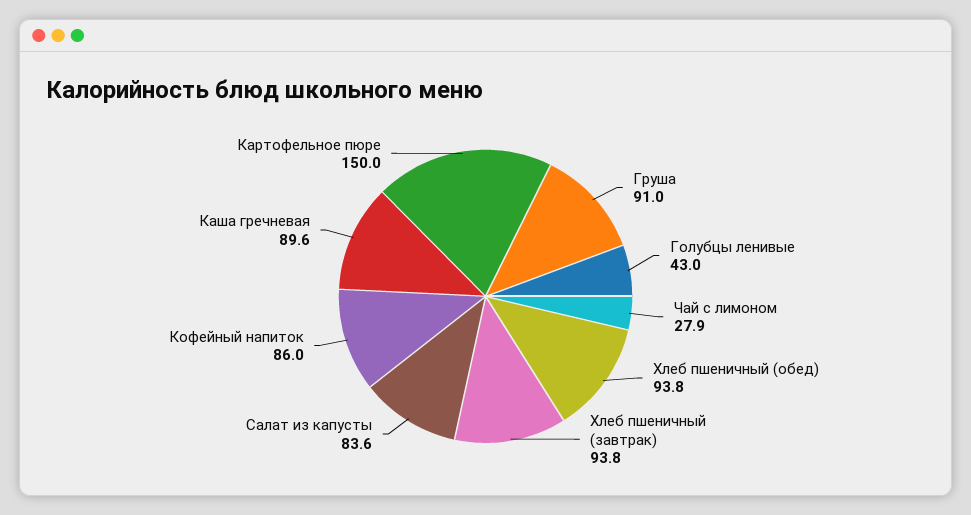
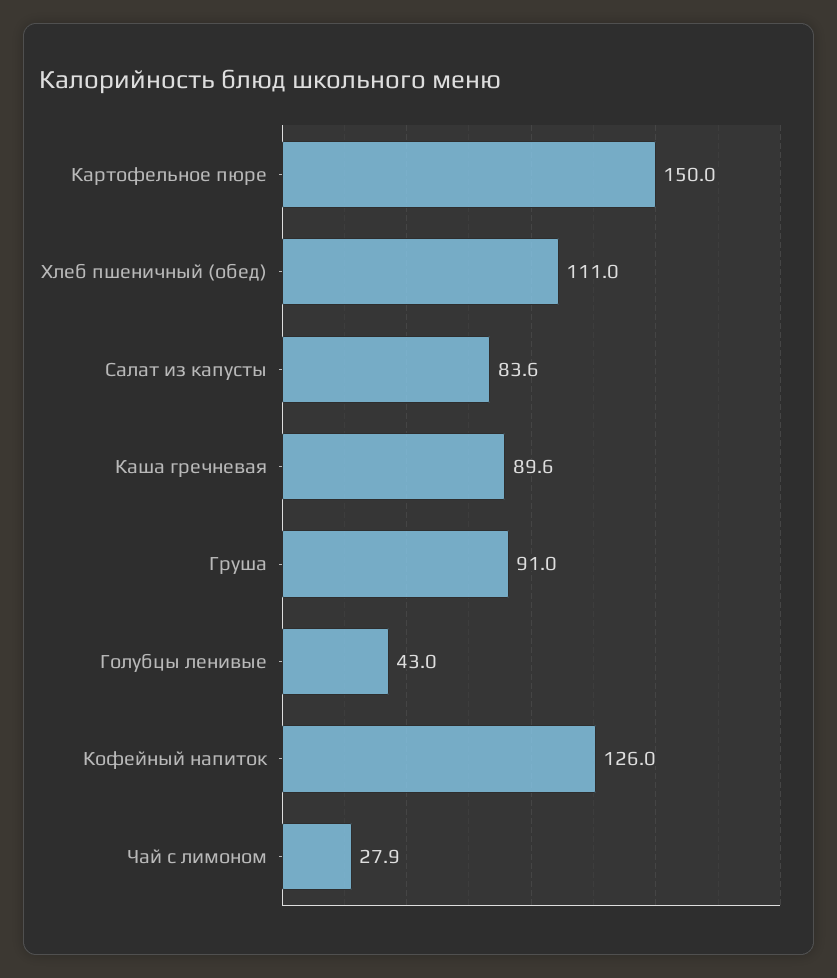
  {
    "Груша": 91,
    "Голубцы ленивые": 43,
    "Чай с лимоном": 27.9,
-   "Хлеб пшеничный (обед)": 93.8,
+   "Хлеб пшеничный (обед)": 111,
-   "Хлеб пшеничный (завтрак)": 93.8,
    "Салат из капусты": 83.6,
-   "Кофейный напиток": 86,
+   "Кофейный напиток": 126,
    "Каша гречневая": 89.6,
    "Картофельное пюре": 150
  }

